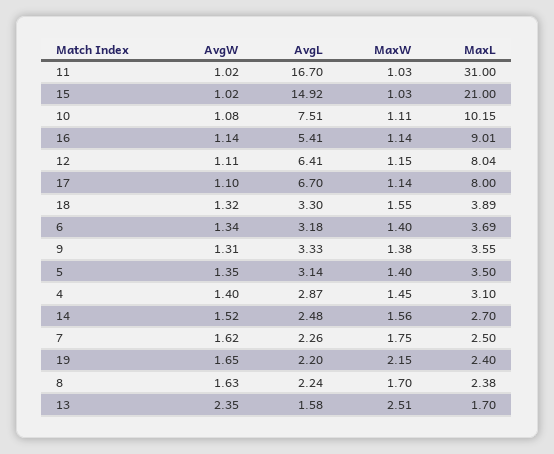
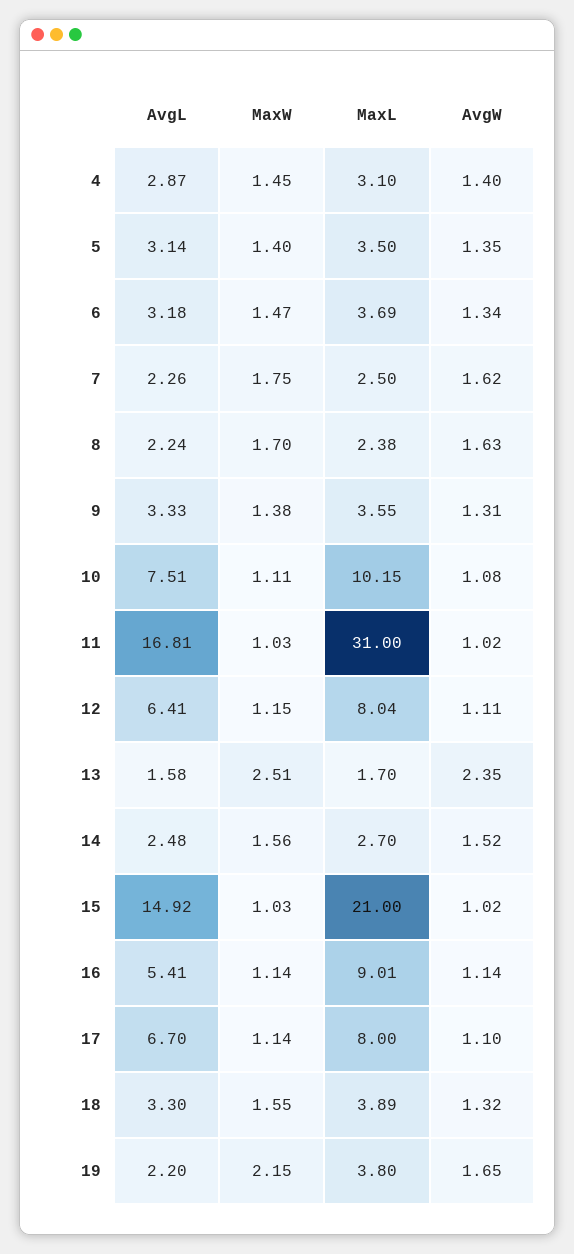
  {
    "AvgW": {
      "11": 1.02,
      "15": 1.02,
      "10": 1.08,
      "16": 1.14,
      "12": 1.11,
      "17": 1.1,
      "18": 1.32,
      "6": 1.34,
      "9": 1.31,
      "5": 1.35,
      "4": 1.4,
      "14": 1.52,
      "7": 1.62,
      "19": 1.65,
      "8": 1.63,
      "13": 2.35
    },
    "AvgL": {
-     "11": 16.7,
+     "11": 16.81,
      "15": 14.92,
      "10": 7.51,
      "16": 5.41,
      "12": 6.41,
      "17": 6.7,
      "18": 3.3,
      "6": 3.18,
      "9": 3.33,
      "5": 3.14,
      "4": 2.87,
      "14": 2.48,
      "7": 2.26,
      "19": 2.2,
      "8": 2.24,
      "13": 1.58
    },
    "MaxW": {
      "11": 1.03,
      "15": 1.03,
      "10": 1.11,
      "16": 1.14,
      "12": 1.15,
      "17": 1.14,
      "18": 1.55,
-     "6": 1.4,
+     "6": 1.47,
      "9": 1.38,
      "5": 1.4,
      "4": 1.45,
      "14": 1.56,
      "7": 1.75,
      "19": 2.15,
      "8": 1.7,
      "13": 2.51
    },
    "MaxL": {
      "11": 31,
      "15": 21,
      "10": 10.15,
      "16": 9.01,
      "12": 8.04,
      "17": 8,
      "18": 3.89,
      "6": 3.69,
      "9": 3.55,
      "5": 3.5,
      "4": 3.1,
      "14": 2.7,
      "7": 2.5,
-     "19": 2.4,
+     "19": 3.8,
      "8": 2.38,
      "13": 1.7
    }
  }

